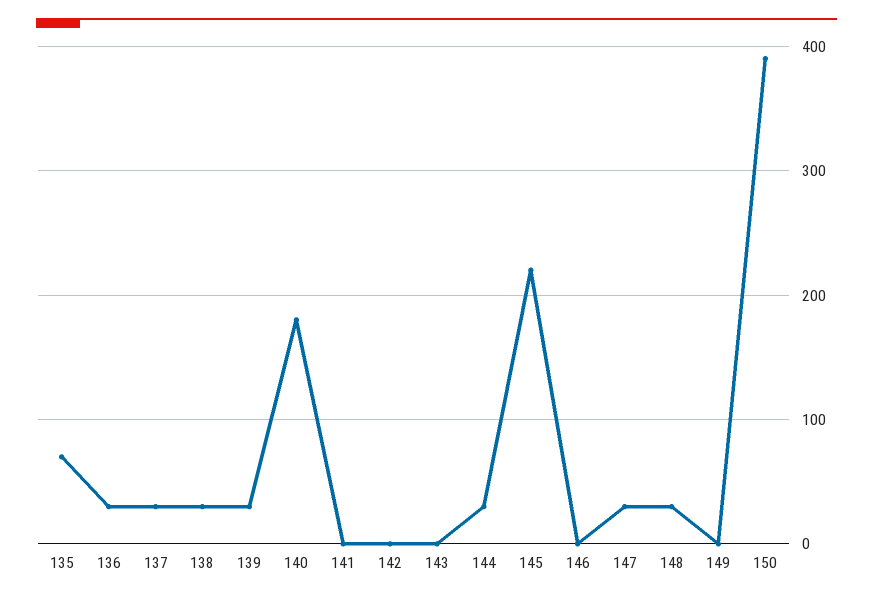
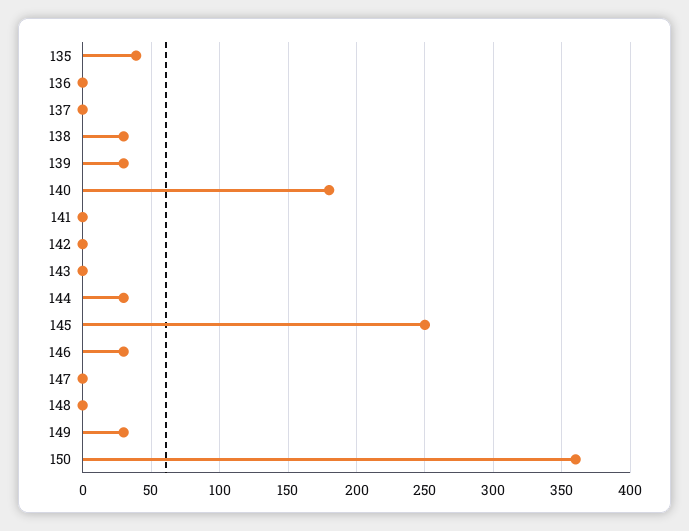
  {
-   "135": 70,
+   "135": 40,
-   "136": 30,
+   "136": 0,
-   "137": 30,
+   "137": 0,
    "138": 30,
    "139": 30,
    "140": 180,
    "141": 0,
    "142": 0,
    "143": 0,
    "144": 30,
-   "145": 220,
+   "145": 250,
-   "146": 0,
+   "146": 30,
-   "147": 30,
+   "147": 0,
-   "148": 30,
+   "148": 0,
-   "149": 0,
+   "149": 30,
-   "150": 390
+   "150": 360
  }

